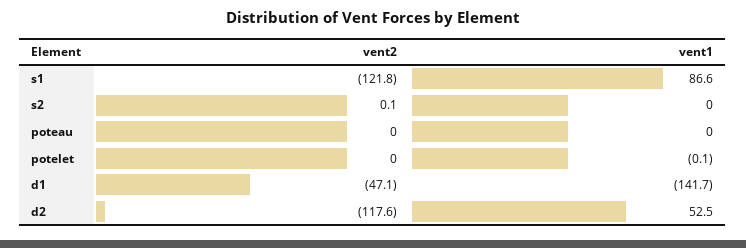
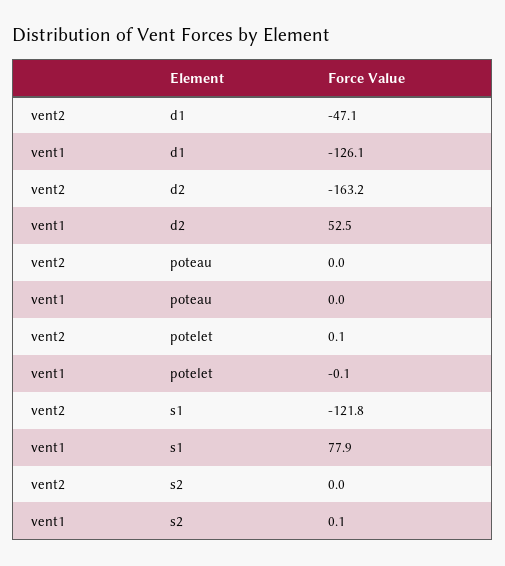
  {
    "vent2": {
      "s1": -121.8,
-     "s2": 0.1,
+     "s2": 0,
      "poteau": 0,
-     "potelet": 0,
+     "potelet": 0.1,
      "d1": -47.1,
-     "d2": -117.6
+     "d2": -163.2
    },
    "vent1": {
-     "s1": 86.6,
+     "s1": 77.9,
-     "s2": 0,
+     "s2": 0.1,
      "poteau": 0,
      "potelet": -0.1,
-     "d1": -141.7,
+     "d1": -126.1,
      "d2": 52.5
    }
  }

